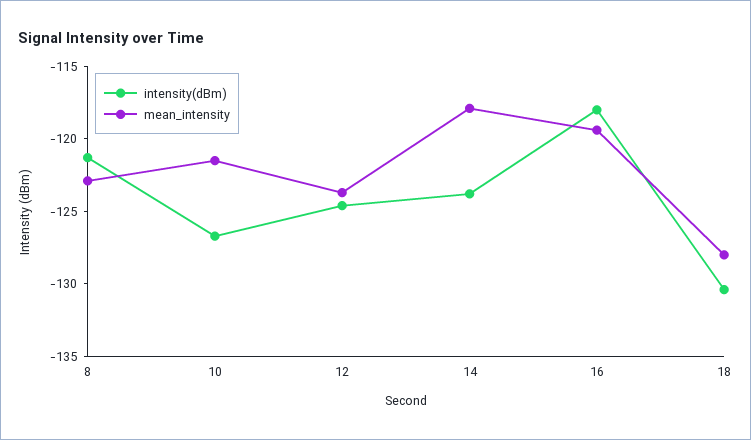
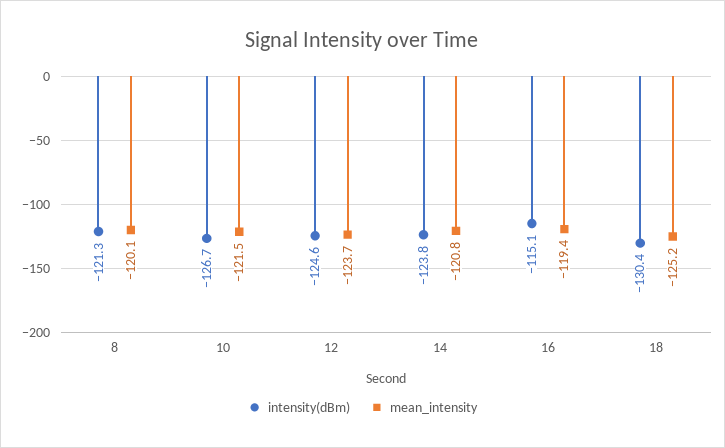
  {
    "intensity(dBm)": {
      "8": -121.3,
      "10": -126.7,
      "12": -124.6,
      "14": -123.8,
-     "16": -118,
+     "16": -115.1,
      "18": -130.4
    },
    "mean_intensity": {
-     "8": -123,
+     "8": -120.1,
      "10": -121.5,
      "12": -123.7,
-     "14": -118,
+     "14": -120.8,
      "16": -119.4,
-     "18": -128
+     "18": -125.2
    }
  }

